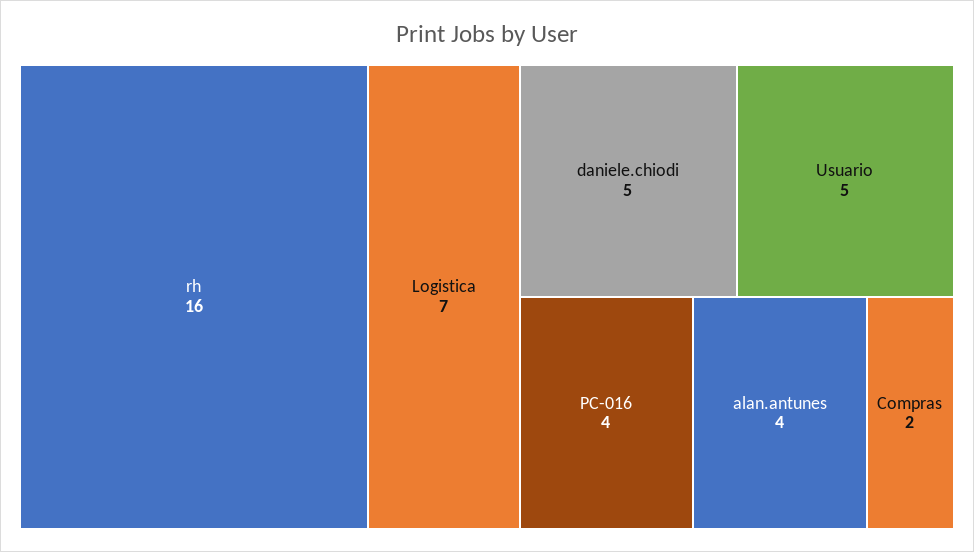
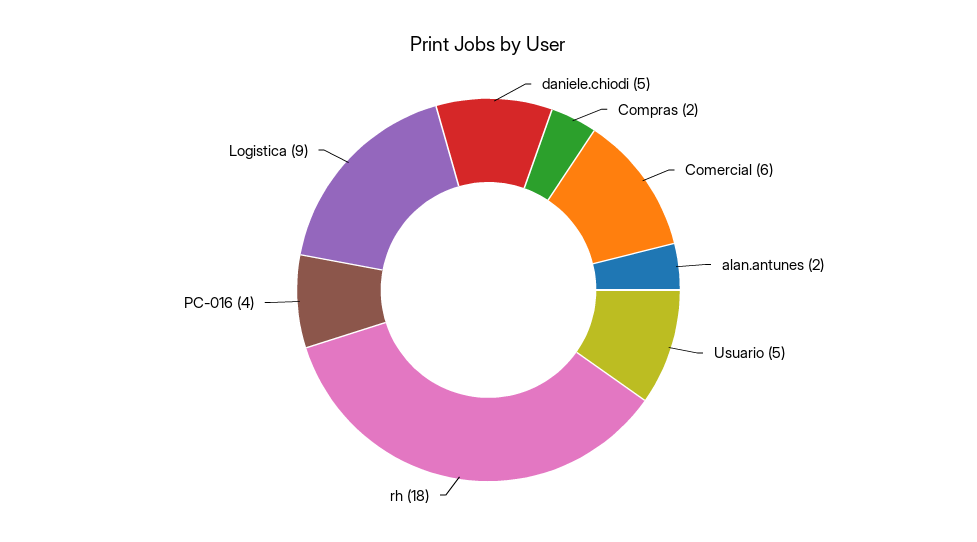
  {
-   "rh": 16,
+   "rh": 18,
-   "Logistica": 7,
+   "Logistica": 9,
    "daniele.chiodi": 5,
    "Usuario": 5,
    "PC-016": 4,
-   "alan.antunes": 4,
+   "alan.antunes": 2,
-   "Compras": 2
+   "Compras": 2,
+   "Comercial": 6
  }

